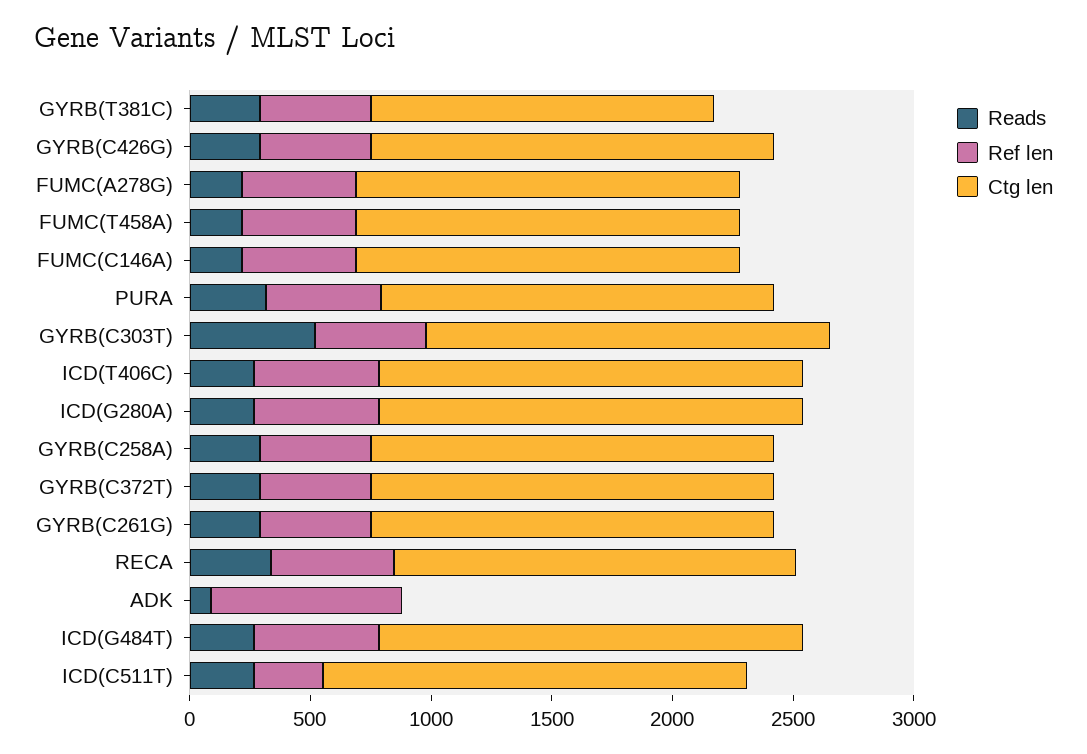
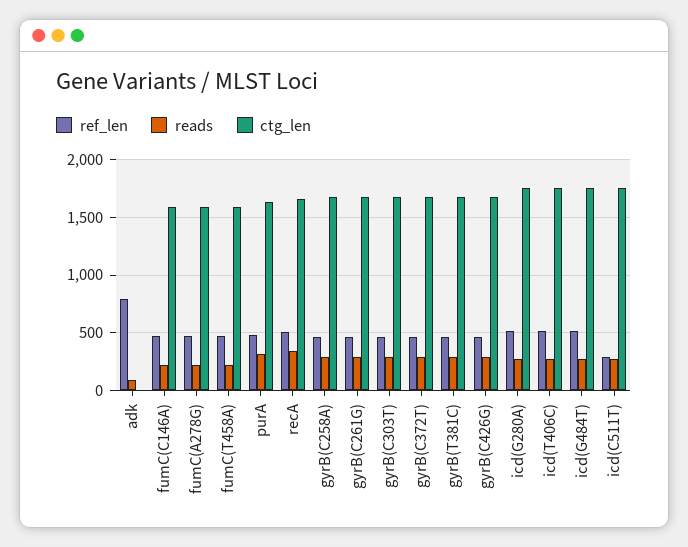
  {
    "Reads": {
      "GYRB(T381C)": 300,
      "GYRB(C426G)": 300,
      "FUMC(A278G)": 200,
      "FUMC(T458A)": 200,
      "FUMC(C146A)": 200,
      "PURA": 300,
-     "GYRB(C303T)": 500,
+     "GYRB(C303T)": 300,
      "ICD(T406C)": 300,
      "ICD(G280A)": 300,
      "GYRB(C258A)": 300,
      "GYRB(C372T)": 300,
      "GYRB(C261G)": 300,
      "RECA": 300,
      "ADK": 100,
      "ICD(G484T)": 300,
      "ICD(C511T)": 300
    },
    "Ref len": {
      "GYRB(T381C)": 500,
      "GYRB(C426G)": 500,
      "FUMC(A278G)": 500,
      "FUMC(T458A)": 500,
      "FUMC(C146A)": 500,
      "PURA": 500,
      "GYRB(C303T)": 500,
      "ICD(T406C)": 500,
      "ICD(G280A)": 500,
      "GYRB(C258A)": 500,
      "GYRB(C372T)": 500,
      "GYRB(C261G)": 500,
      "RECA": 500,
      "ADK": 800,
      "ICD(G484T)": 500,
      "ICD(C511T)": 300
    },
    "Ctg len": {
-     "GYRB(T381C)": 1400,
+     "GYRB(T381C)": 1700,
      "GYRB(C426G)": 1700,
      "FUMC(A278G)": 1600,
      "FUMC(T458A)": 1600,
      "FUMC(C146A)": 1600,
      "PURA": 1600,
      "GYRB(C303T)": 1700,
      "ICD(T406C)": 1800,
      "ICD(G280A)": 1800,
      "GYRB(C258A)": 1700,
      "GYRB(C372T)": 1700,
      "GYRB(C261G)": 1700,
      "RECA": 1700,
      "ADK": 0,
      "ICD(G484T)": 1800,
      "ICD(C511T)": 1800
    }
  }

